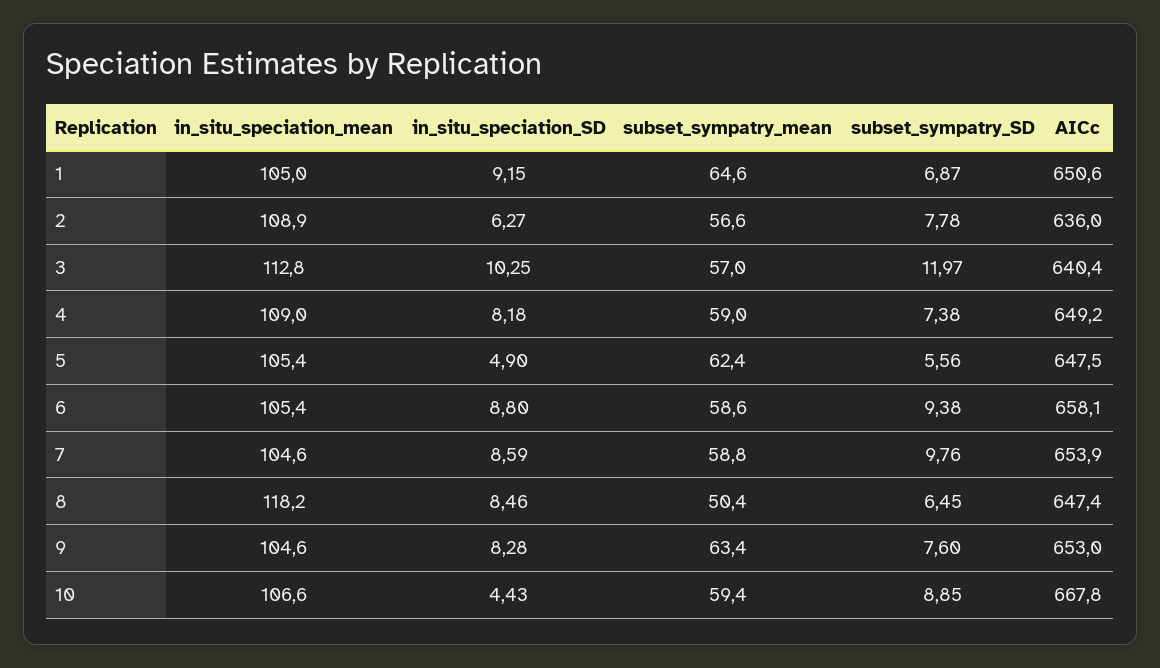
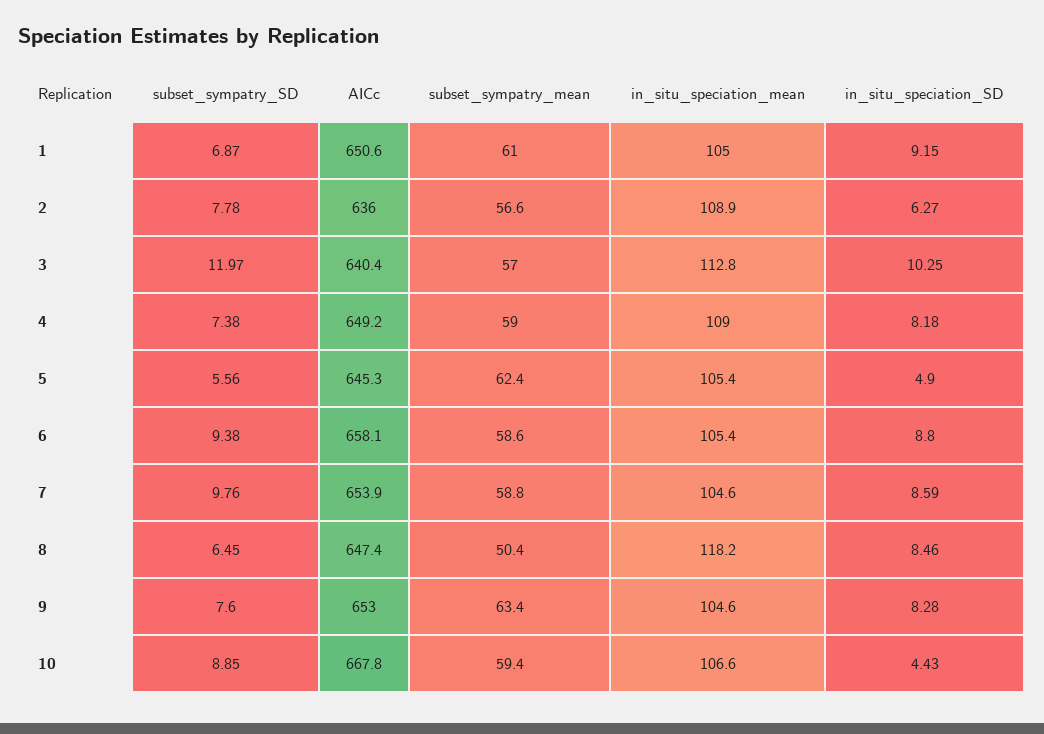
  {
    "in_situ_speciation_mean": {
      "1": 105,
      "2": 108.9,
      "3": 112.8,
      "4": 109,
      "5": 105.4,
      "6": 105.4,
      "7": 104.6,
      "8": 118.2,
      "9": 104.6,
      "10": 106.6
    },
    "in_situ_speciation_SD": {
      "1": 9.15,
      "2": 6.27,
      "3": 10.25,
      "4": 8.18,
      "5": 4.9,
      "6": 8.8,
      "7": 8.59,
      "8": 8.46,
      "9": 8.28,
      "10": 4.43
    },
    "subset_sympatry_mean": {
-     "1": 64.6,
+     "1": 61,
      "2": 56.6,
      "3": 57,
      "4": 59,
      "5": 62.4,
      "6": 58.6,
      "7": 58.8,
      "8": 50.4,
      "9": 63.4,
      "10": 59.4
    },
    "subset_sympatry_SD": {
      "1": 6.87,
      "2": 7.78,
      "3": 11.97,
      "4": 7.38,
      "5": 5.56,
      "6": 9.38,
      "7": 9.76,
      "8": 6.45,
      "9": 7.6,
      "10": 8.85
    },
    "AICc": {
      "1": 650.6,
      "2": 636,
      "3": 640.4,
      "4": 649.2,
-     "5": 647.5,
+     "5": 645.3,
      "6": 658.1,
      "7": 653.9,
      "8": 647.4,
      "9": 653,
      "10": 667.8
    }
  }

